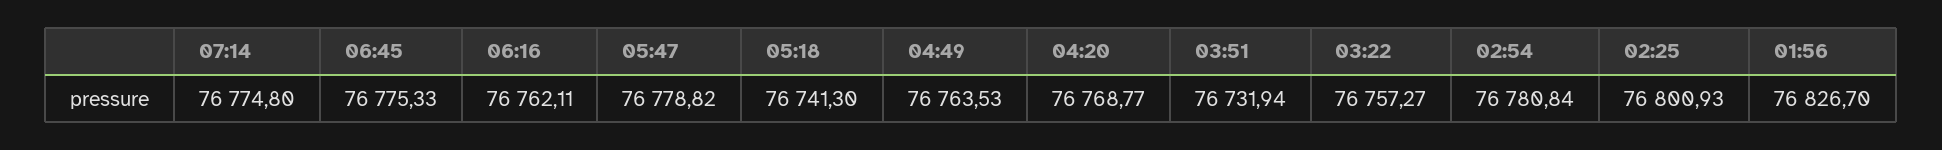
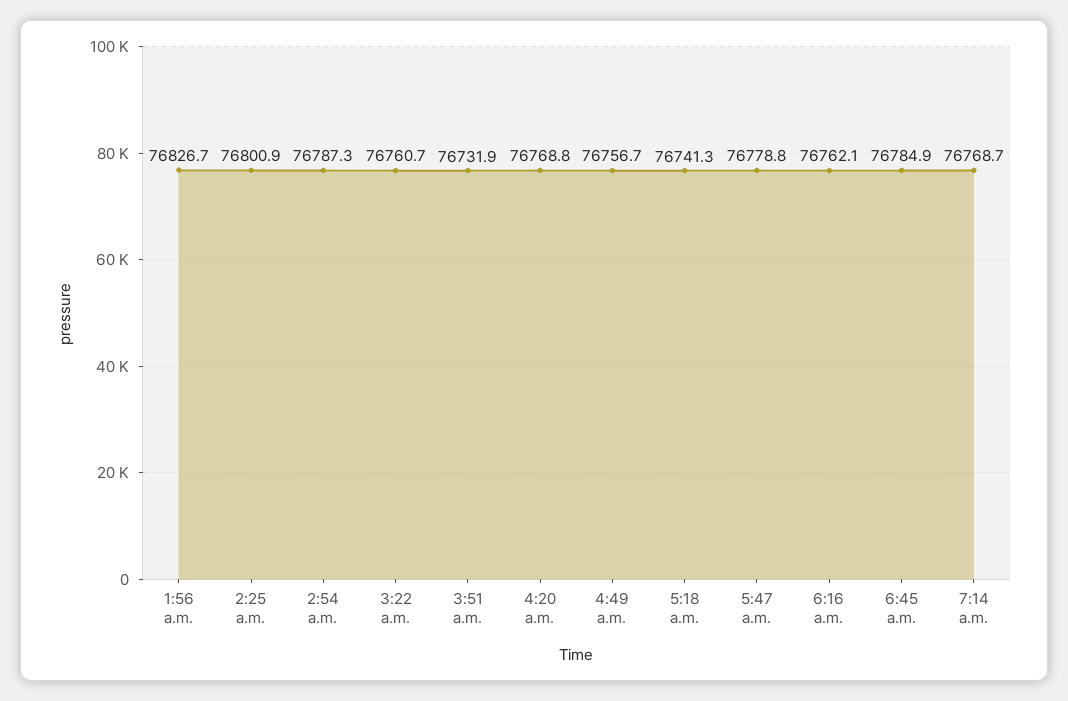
  {
-   "07:14": 76774.8,
+   "07:14": 76768.7,
-   "06:45": 76775.33,
+   "06:45": 76784.9,
    "06:16": 76762.11,
    "05:47": 76778.82,
    "05:18": 76741.3,
-   "04:49": 76763.53,
+   "04:49": 76756.7,
    "04:20": 76768.77,
    "03:51": 76731.94,
-   "03:22": 76757.27,
+   "03:22": 76760.7,
-   "02:54": 76780.84,
+   "02:54": 76787.3,
    "02:25": 76800.93,
    "01:56": 76826.7
  }

